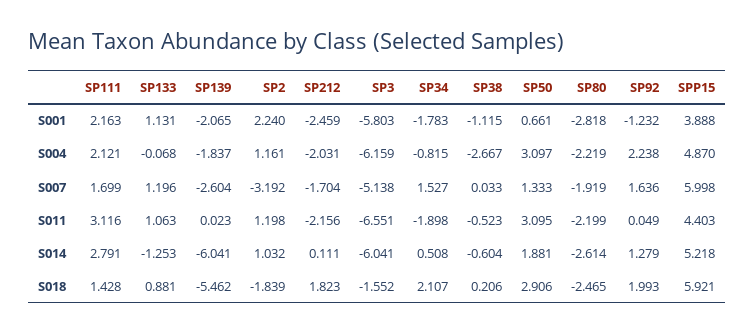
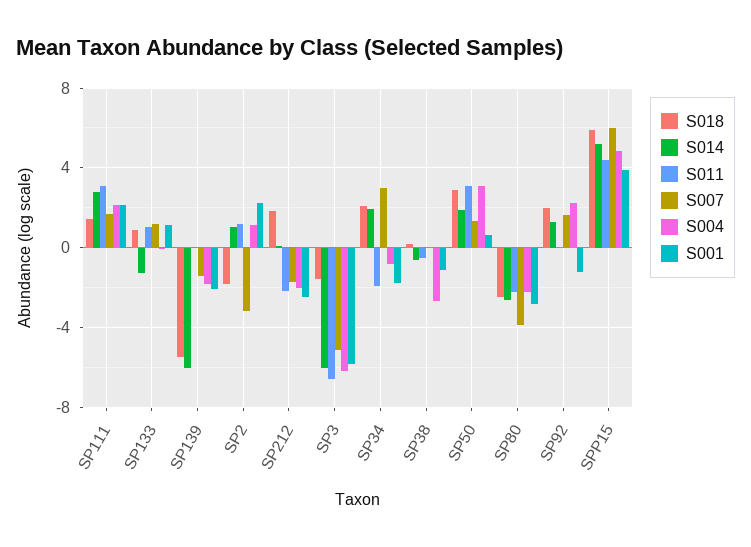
  {
    "S001": {
      "SP111": 2.163,
      "SP133": 1.131,
      "SP139": -2.065,
      "SP2": 2.24,
      "SP212": -2.459,
      "SP3": -5.803,
      "SP34": -1.783,
      "SP38": -1.115,
      "SP50": 0.661,
      "SP80": -2.818,
      "SP92": -1.232,
      "SPP15": 3.888
    },
    "S004": {
      "SP111": 2.121,
      "SP133": -0.068,
      "SP139": -1.837,
      "SP2": 1.161,
      "SP212": -2.031,
      "SP3": -6.159,
      "SP34": -0.815,
      "SP38": -2.667,
      "SP50": 3.097,
      "SP80": -2.219,
      "SP92": 2.238,
      "SPP15": 4.87
    },
    "S007": {
      "SP111": 1.699,
      "SP133": 1.196,
-     "SP139": -2.604,
+     "SP139": -1.5,
      "SP2": -3.192,
      "SP212": -1.704,
      "SP3": -5.138,
-     "SP34": 1.527,
+     "SP34": 3,
      "SP38": 0.033,
      "SP50": 1.333,
-     "SP80": -1.919,
+     "SP80": -4,
      "SP92": 1.636,
      "SPP15": 5.998
    },
    "S011": {
      "SP111": 3.116,
      "SP133": 1.063,
      "SP139": 0.023,
      "SP2": 1.198,
      "SP212": -2.156,
      "SP3": -6.551,
      "SP34": -1.898,
      "SP38": -0.523,
      "SP50": 3.095,
      "SP80": -2.199,
      "SP92": 0.049,
      "SPP15": 4.403
    },
    "S014": {
      "SP111": 2.791,
      "SP133": -1.253,
      "SP139": -6.041,
      "SP2": 1.032,
      "SP212": 0.111,
      "SP3": -6.041,
-     "SP34": 0.508,
+     "SP34": 2,
      "SP38": -0.604,
      "SP50": 1.881,
      "SP80": -2.614,
      "SP92": 1.279,
      "SPP15": 5.218
    },
    "S018": {
      "SP111": 1.428,
      "SP133": 0.881,
      "SP139": -5.462,
      "SP2": -1.839,
      "SP212": 1.823,
      "SP3": -1.552,
      "SP34": 2.107,
      "SP38": 0.206,
      "SP50": 2.906,
      "SP80": -2.465,
      "SP92": 1.993,
      "SPP15": 5.921
    }
  }

